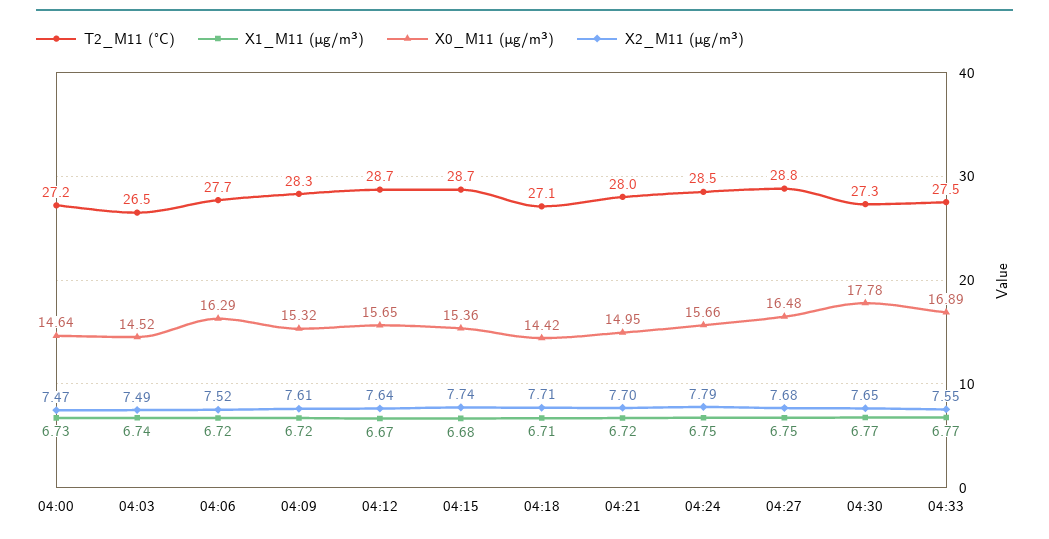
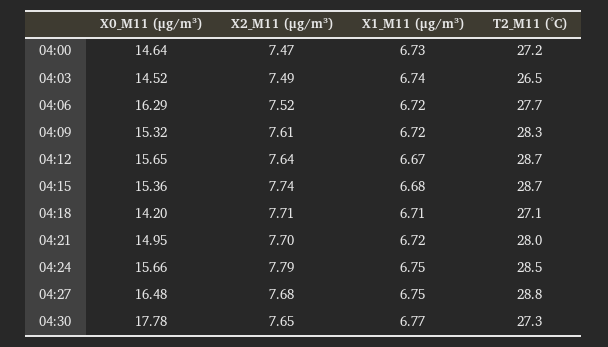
  {
    "T2_M11 (°C)": {
      "04:00": 27.2,
      "04:03": 26.5,
      "04:06": 27.7,
      "04:09": 28.3,
      "04:12": 28.7,
      "04:15": 28.7,
      "04:18": 27.1,
      "04:21": 28,
      "04:24": 28.5,
      "04:27": 28.8,
-     "04:30": 27.3,
+     "04:30": 27.3
-     "04:33": 27.5
    },
    "X1_M11 (μg/m³)": {
      "04:00": 6.73,
      "04:03": 6.74,
      "04:06": 6.72,
      "04:09": 6.72,
      "04:12": 6.67,
      "04:15": 6.68,
      "04:18": 6.71,
      "04:21": 6.72,
      "04:24": 6.75,
      "04:27": 6.75,
-     "04:30": 6.77,
+     "04:30": 6.77
-     "04:33": 6.77
    },
    "X0_M11 (μg/m³)": {
      "04:00": 14.64,
      "04:03": 14.52,
      "04:06": 16.29,
      "04:09": 15.32,
      "04:12": 15.65,
      "04:15": 15.36,
-     "04:18": 14.42,
+     "04:18": 14.2,
      "04:21": 14.95,
      "04:24": 15.66,
      "04:27": 16.48,
-     "04:30": 17.78,
+     "04:30": 17.78
-     "04:33": 16.89
    },
    "X2_M11 (μg/m³)": {
      "04:00": 7.47,
      "04:03": 7.49,
      "04:06": 7.52,
      "04:09": 7.61,
      "04:12": 7.64,
      "04:15": 7.74,
      "04:18": 7.71,
      "04:21": 7.7,
      "04:24": 7.79,
      "04:27": 7.68,
-     "04:30": 7.65,
+     "04:30": 7.65
-     "04:33": 7.55
    }
  }

